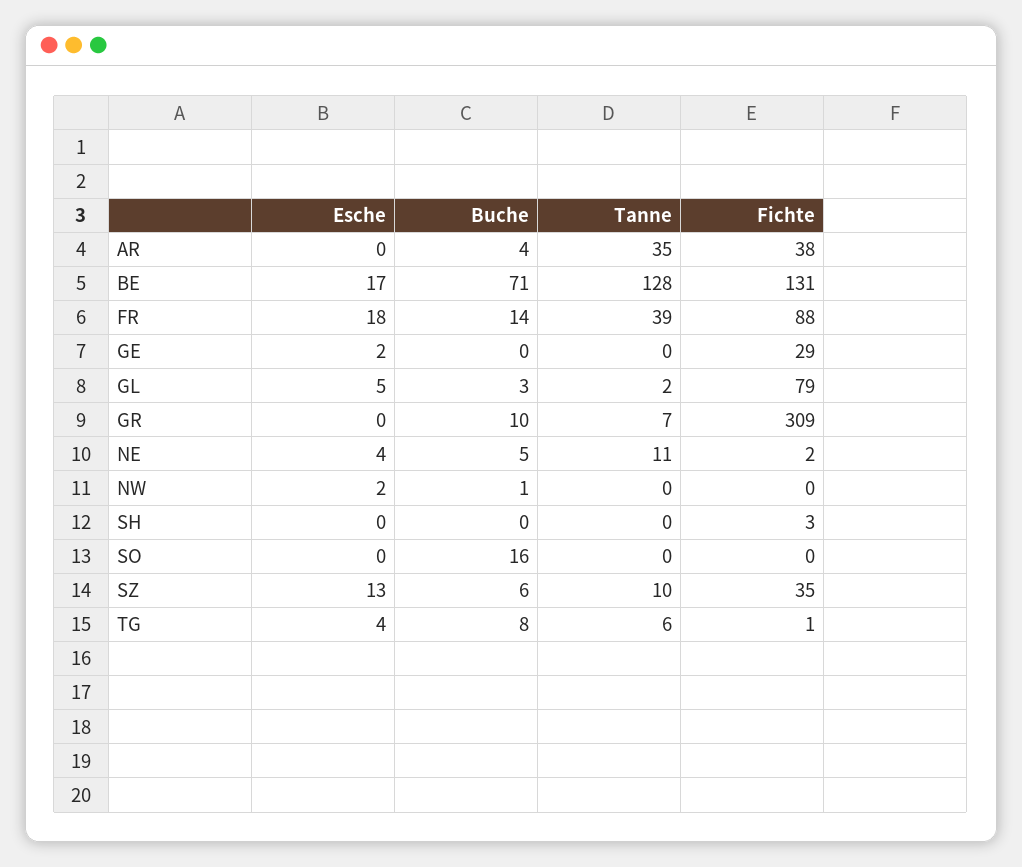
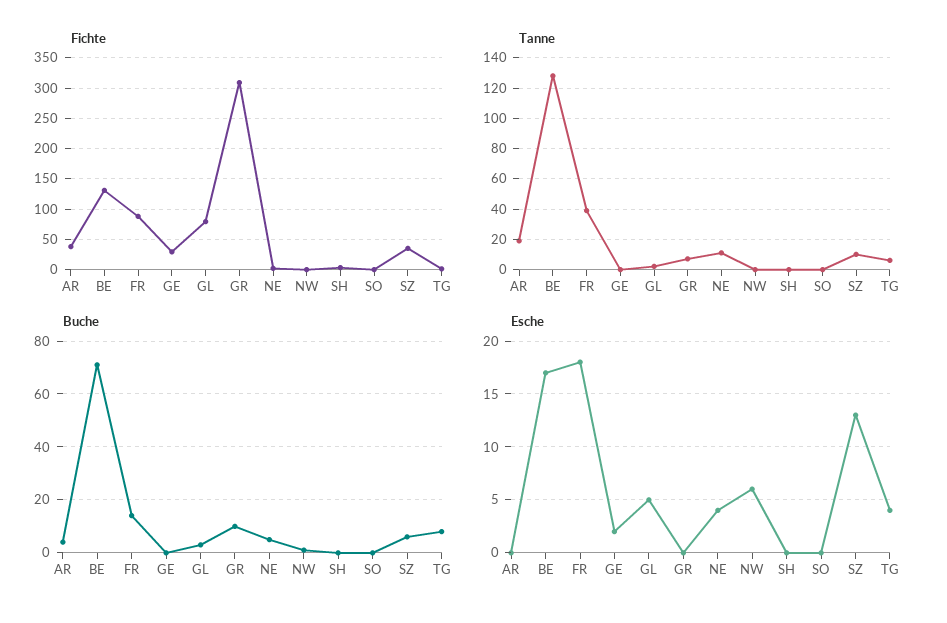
  {
    "Esche": {
      "AR": 0,
      "BE": 17,
      "FR": 18,
      "GE": 2,
      "GL": 5,
      "GR": 0,
      "NE": 4,
-     "NW": 2,
+     "NW": 6,
      "SH": 0,
      "SO": 0,
      "SZ": 13,
      "TG": 4
    },
    "Buche": {
      "AR": 4,
      "BE": 71,
      "FR": 14,
      "GE": 0,
      "GL": 3,
      "GR": 10,
      "NE": 5,
      "NW": 1,
      "SH": 0,
-     "SO": 16,
+     "SO": 0,
      "SZ": 6,
      "TG": 8
    },
    "Tanne": {
-     "AR": 35,
+     "AR": 20,
      "BE": 128,
      "FR": 39,
      "GE": 0,
      "GL": 2,
      "GR": 7,
      "NE": 11,
      "NW": 0,
      "SH": 0,
      "SO": 0,
      "SZ": 10,
      "TG": 6
    },
    "Fichte": {
      "AR": 38,
      "BE": 131,
      "FR": 88,
      "GE": 29,
      "GL": 79,
      "GR": 309,
      "NE": 2,
      "NW": 0,
      "SH": 3,
      "SO": 0,
      "SZ": 35,
      "TG": 1
    }
  }

